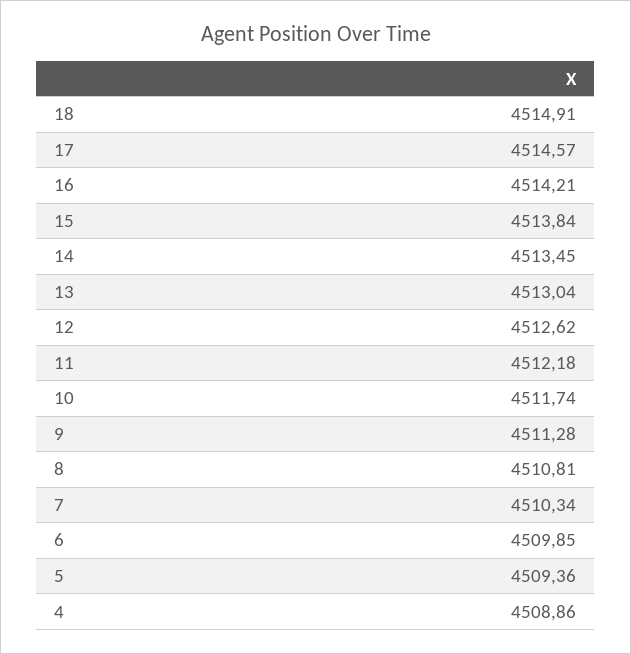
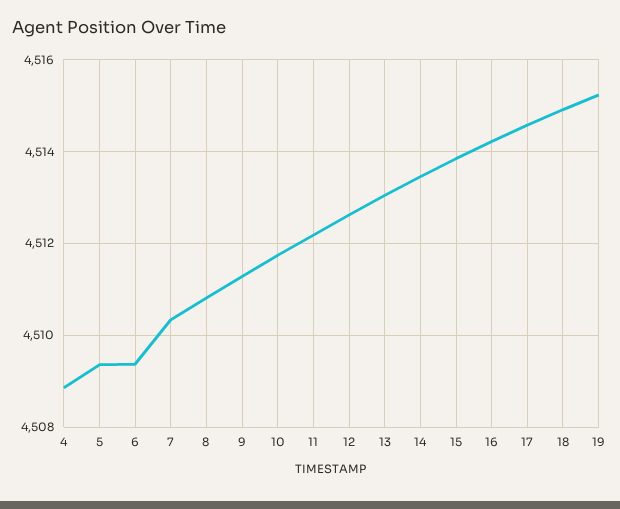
  {
    "18": 4514.91,
    "17": 4514.57,
    "16": 4514.21,
    "15": 4513.84,
    "14": 4513.45,
    "13": 4513.04,
    "12": 4512.62,
    "11": 4512.18,
    "10": 4511.74,
    "9": 4511.28,
    "8": 4510.81,
    "7": 4510.34,
-   "6": 4509.85,
+   "6": 4509.4,
    "5": 4509.36,
-   "4": 4508.86
+   "4": 4508.86,
+   "19": 4515.2
  }

